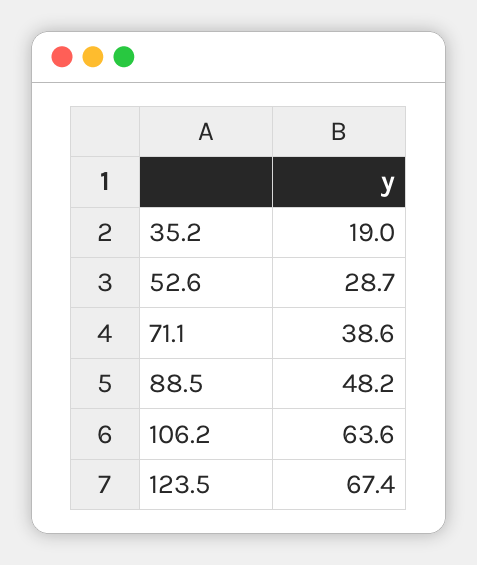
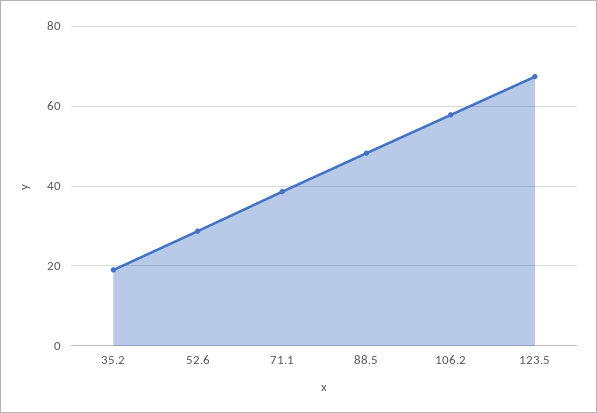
  {
    "35.2": 19,
    "52.6": 28.7,
    "71.1": 38.6,
    "88.5": 48.2,
-   "106.2": 63.6,
+   "106.2": 58,
    "123.5": 67.4
  }

